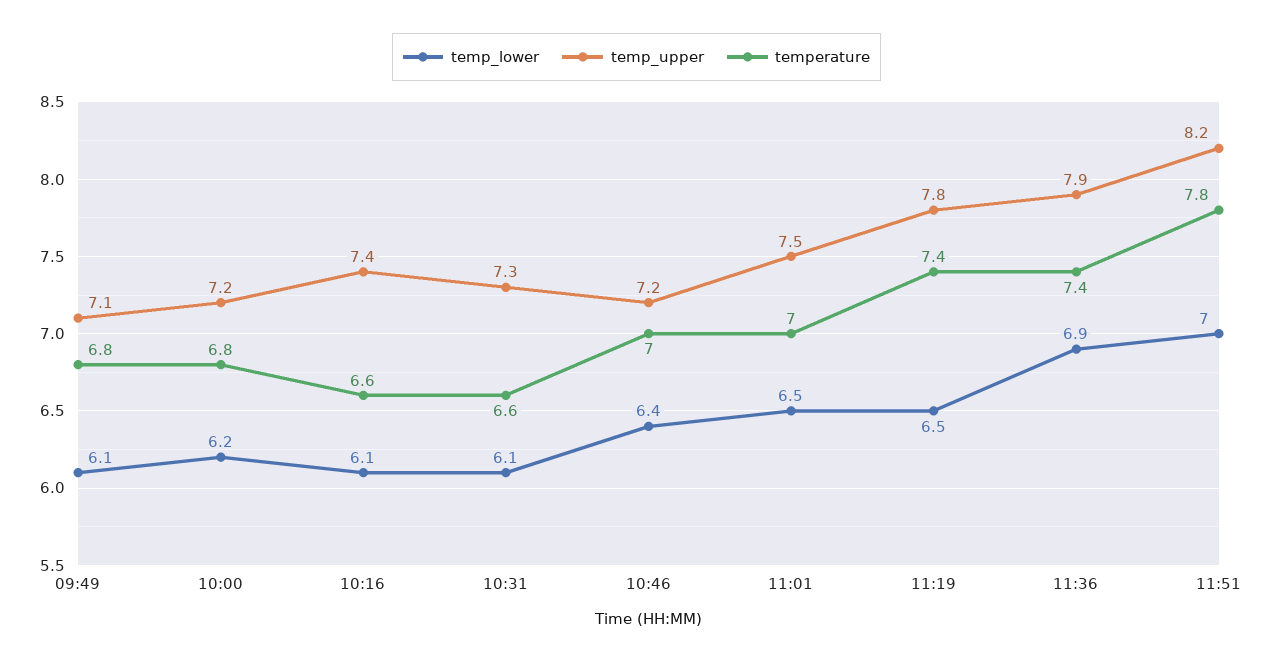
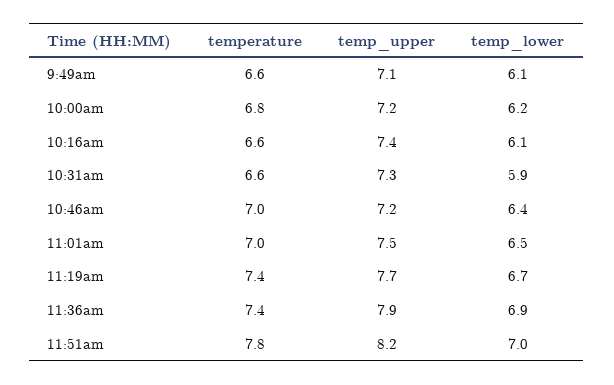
  {
    "temp_lower": {
      "09:49": 6.1,
      "10:00": 6.2,
      "10:16": 6.1,
-     "10:31": 6.1,
+     "10:31": 5.9,
      "10:46": 6.4,
      "11:01": 6.5,
-     "11:19": 6.5,
+     "11:19": 6.7,
      "11:36": 6.9,
      "11:51": 7
    },
    "temp_upper": {
      "09:49": 7.1,
      "10:00": 7.2,
      "10:16": 7.4,
      "10:31": 7.3,
      "10:46": 7.2,
      "11:01": 7.5,
-     "11:19": 7.8,
+     "11:19": 7.7,
      "11:36": 7.9,
      "11:51": 8.2
    },
    "temperature": {
-     "09:49": 6.8,
+     "09:49": 6.6,
      "10:00": 6.8,
      "10:16": 6.6,
      "10:31": 6.6,
      "10:46": 7,
      "11:01": 7,
      "11:19": 7.4,
      "11:36": 7.4,
      "11:51": 7.8
    }
  }

